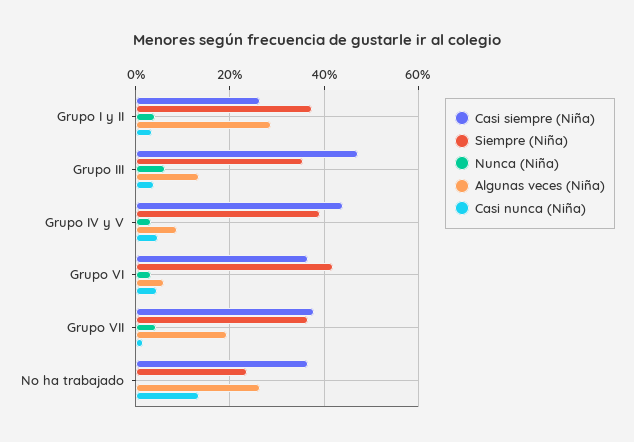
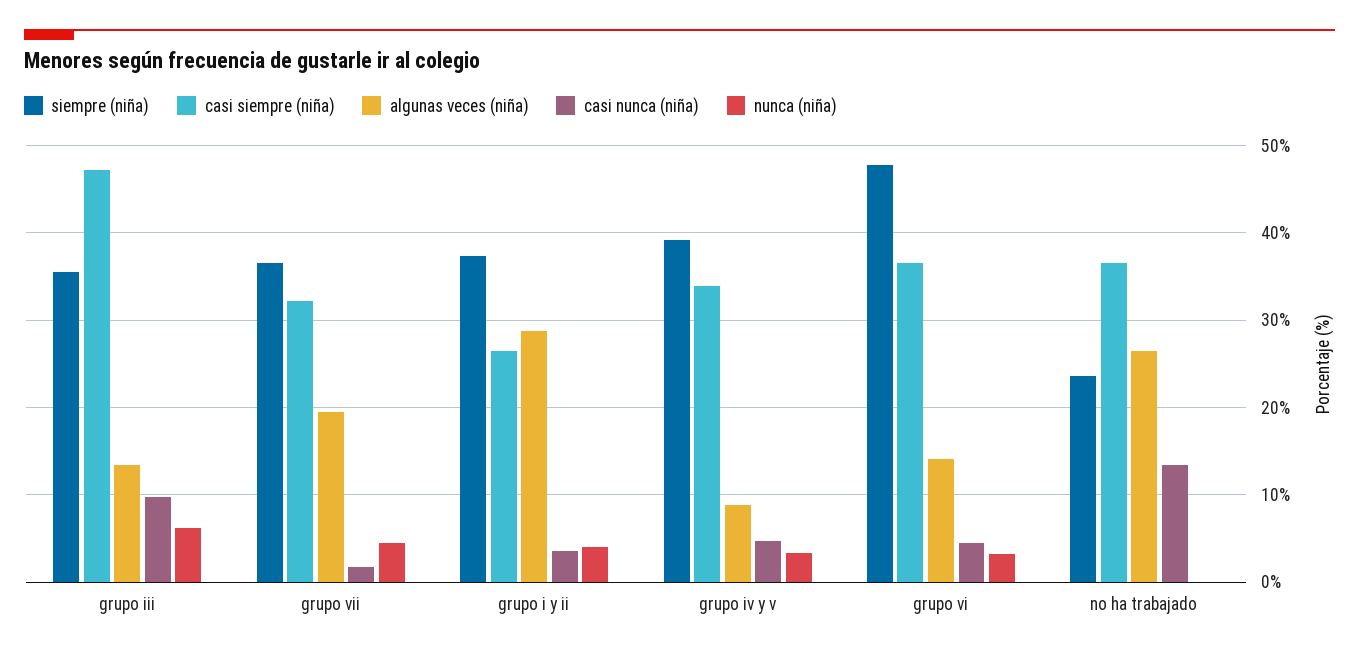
  {
    "Casi siempre (Niña)": {
      "Grupo I y II": 26,
      "Grupo III": 47,
-     "Grupo IV y V": 44,
+     "Grupo IV y V": 34,
      "Grupo VI": 37,
-     "Grupo VII": 38,
+     "Grupo VII": 32,
      "No ha trabajado": 37
    },
    "Siempre (Niña)": {
      "Grupo I y II": 37,
      "Grupo III": 36,
      "Grupo IV y V": 39,
-     "Grupo VI": 42,
+     "Grupo VI": 48,
      "Grupo VII": 37,
      "No ha trabajado": 24
    },
    "Nunca (Niña)": {
      "Grupo I y II": 4,
      "Grupo III": 6,
      "Grupo IV y V": 3,
      "Grupo VI": 3,
      "Grupo VII": 4,
      "No ha trabajado": 0
    },
    "Algunas veces (Niña)": {
      "Grupo I y II": 29,
      "Grupo III": 13,
      "Grupo IV y V": 9,
-     "Grupo VI": 6,
+     "Grupo VI": 14,
      "Grupo VII": 19,
      "No ha trabajado": 26
    },
    "Casi nunca (Niña)": {
      "Grupo I y II": 4,
-     "Grupo III": 4,
+     "Grupo III": 10,
      "Grupo IV y V": 5,
      "Grupo VI": 4,
      "Grupo VII": 2,
      "No ha trabajado": 13
    }
  }

